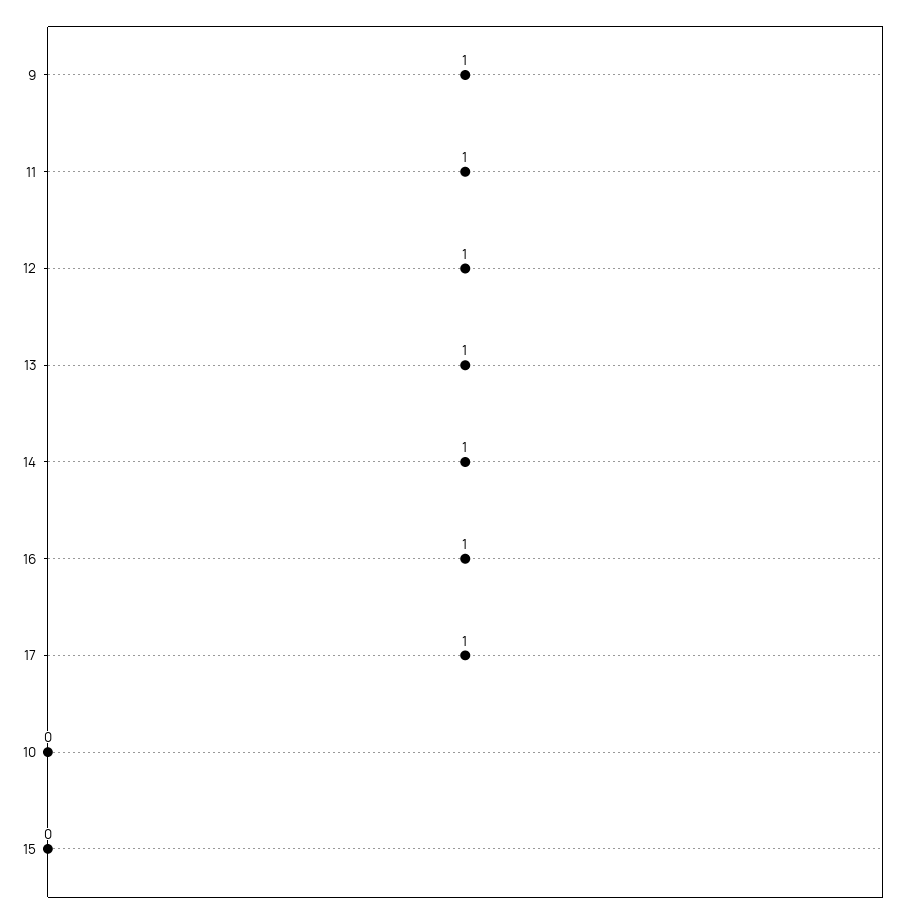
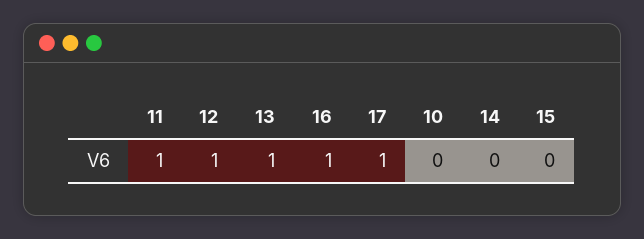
  {
-   "9": 1,
    "11": 1,
    "12": 1,
    "13": 1,
-   "14": 1,
+   "14": 0,
    "16": 1,
    "17": 1,
    "10": 0,
    "15": 0
  }

